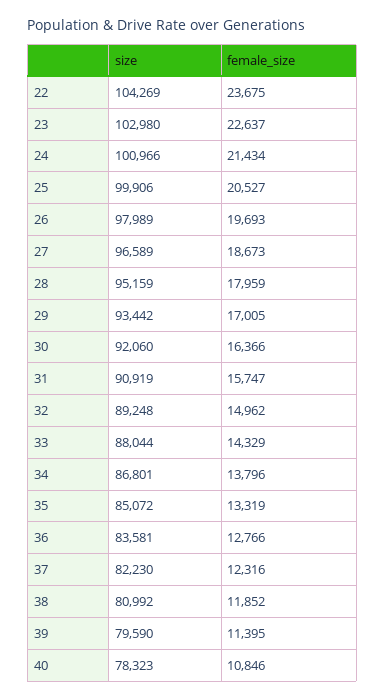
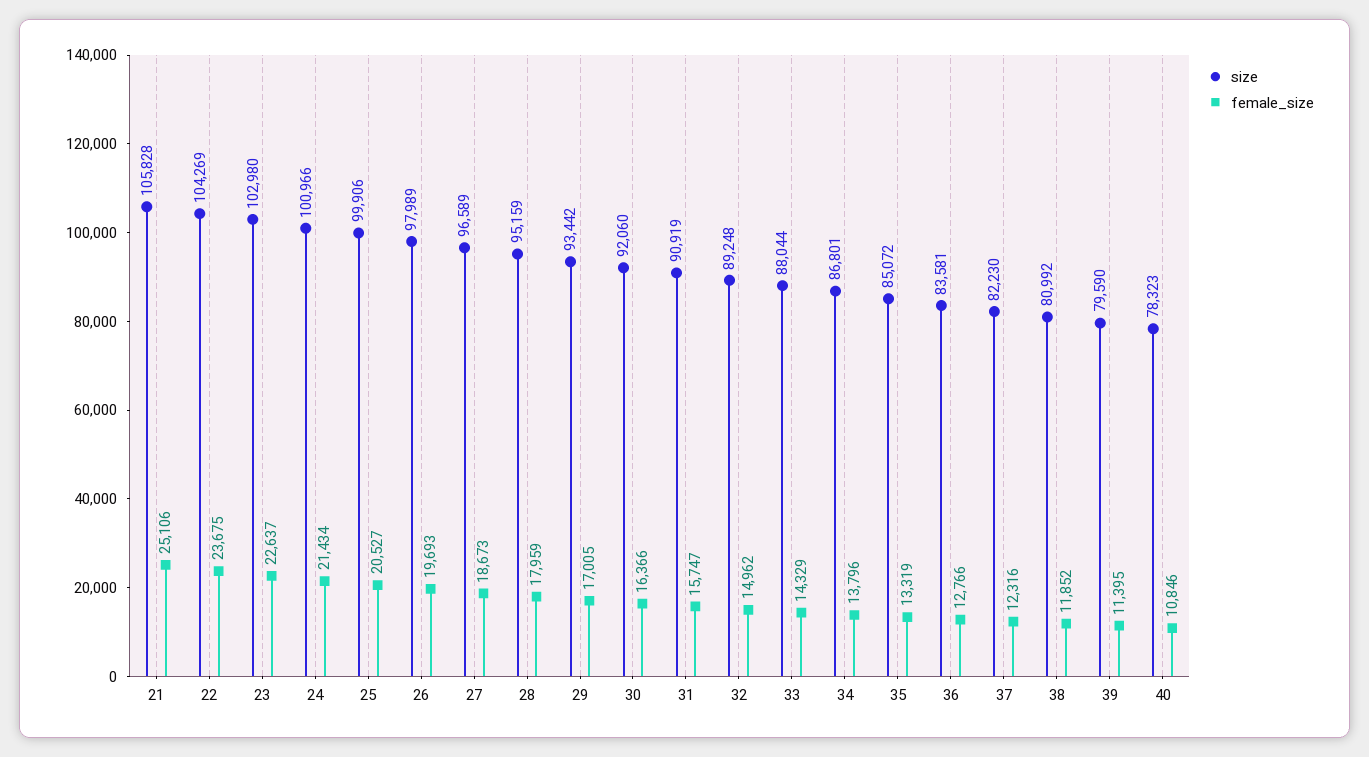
  {
    "size": {
      "22": 104269,
      "23": 102980,
      "24": 100966,
      "25": 99906,
      "26": 97989,
      "27": 96589,
      "28": 95159,
      "29": 93442,
      "30": 92060,
      "31": 90919,
      "32": 89248,
      "33": 88044,
      "34": 86801,
      "35": 85072,
      "36": 83581,
      "37": 82230,
      "38": 80992,
      "39": 79590,
-     "40": 78323
+     "40": 78323,
+     "21": 105828
    },
    "female_size": {
      "22": 23675,
      "23": 22637,
      "24": 21434,
      "25": 20527,
      "26": 19693,
      "27": 18673,
      "28": 17959,
      "29": 17005,
      "30": 16366,
      "31": 15747,
      "32": 14962,
      "33": 14329,
      "34": 13796,
      "35": 13319,
      "36": 12766,
      "37": 12316,
      "38": 11852,
      "39": 11395,
-     "40": 10846
+     "40": 10846,
+     "21": 25106
    }
  }

